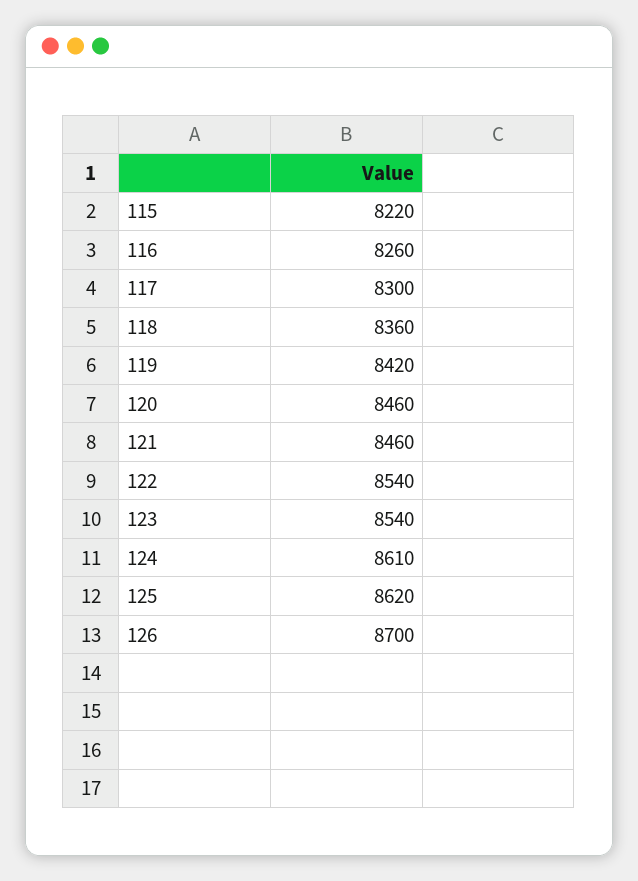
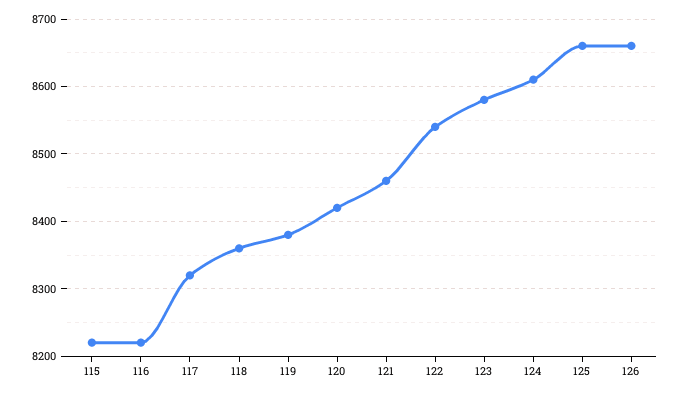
  {
    "115": 8220,
-   "116": 8260,
+   "116": 8220,
-   "117": 8300,
+   "117": 8320,
    "118": 8360,
-   "119": 8420,
+   "119": 8380,
-   "120": 8460,
+   "120": 8420,
    "121": 8460,
    "122": 8540,
-   "123": 8540,
+   "123": 8580,
    "124": 8610,
-   "125": 8620,
+   "125": 8660,
-   "126": 8700
+   "126": 8660
  }

